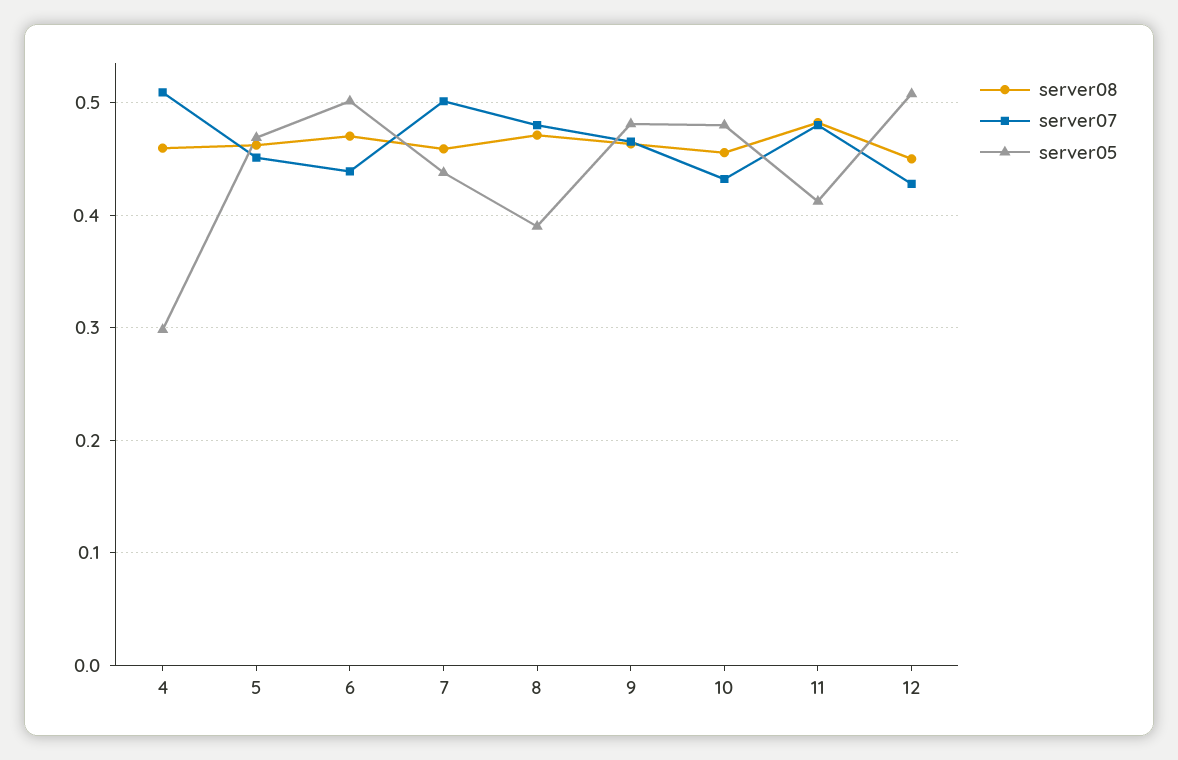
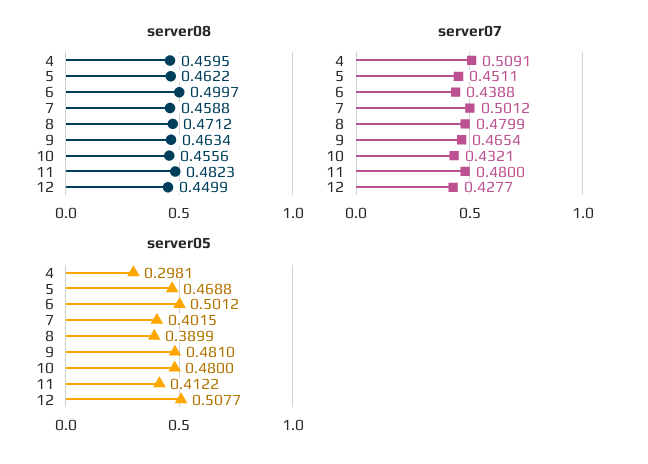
  {
    "server08": {
      "4": 0.4595,
      "5": 0.4622,
-     "6": 0.47,
+     "6": 0.4997,
      "7": 0.4588,
      "8": 0.4712,
      "9": 0.4634,
      "10": 0.4556,
      "11": 0.4823,
      "12": 0.4499
    },
    "server07": {
      "4": 0.5091,
      "5": 0.4511,
      "6": 0.4388,
      "7": 0.5012,
      "8": 0.4799,
      "9": 0.4654,
      "10": 0.4321,
      "11": 0.48,
      "12": 0.4277
    },
    "server05": {
      "4": 0.2981,
      "5": 0.4688,
      "6": 0.5012,
-     "7": 0.44,
+     "7": 0.4015,
      "8": 0.3899,
      "9": 0.481,
      "10": 0.48,
      "11": 0.4122,
      "12": 0.5077
    }
  }

